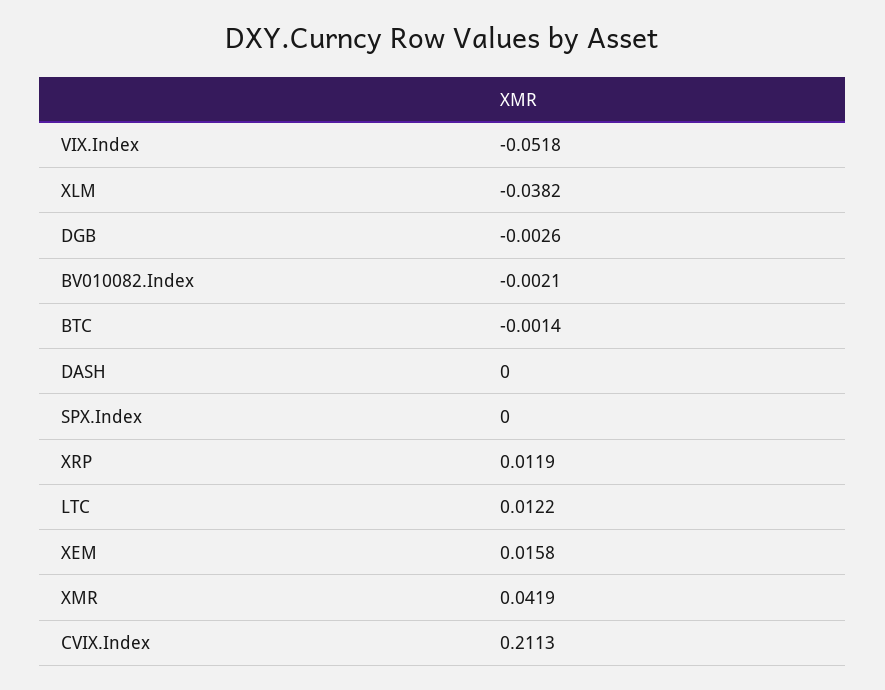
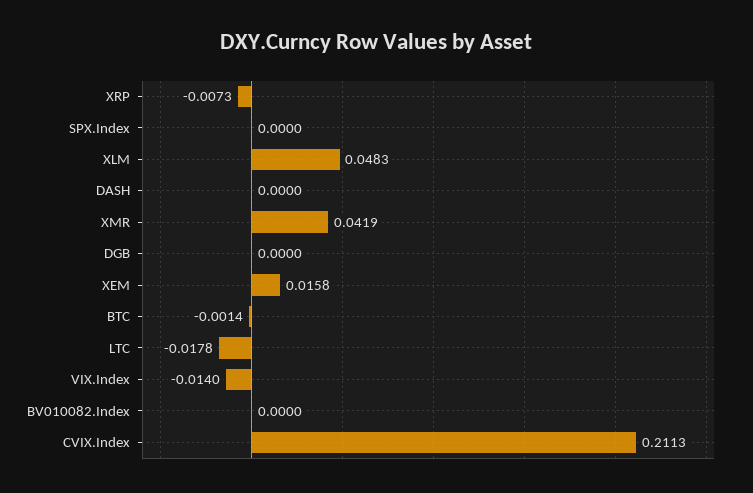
  {
-   "VIX.Index": -0.0518,
+   "VIX.Index": -0.014,
-   "XLM": -0.0382,
+   "XLM": 0.0483,
-   "DGB": -0.0026,
+   "DGB": 0,
-   "BV010082.Index": -0.0021,
+   "BV010082.Index": 0,
    "BTC": -0.0014,
    "DASH": 0,
    "SPX.Index": 0,
-   "XRP": 0.0119,
+   "XRP": -0.0073,
-   "LTC": 0.0122,
+   "LTC": -0.0178,
    "XEM": 0.0158,
    "XMR": 0.0419,
    "CVIX.Index": 0.2113
  }

